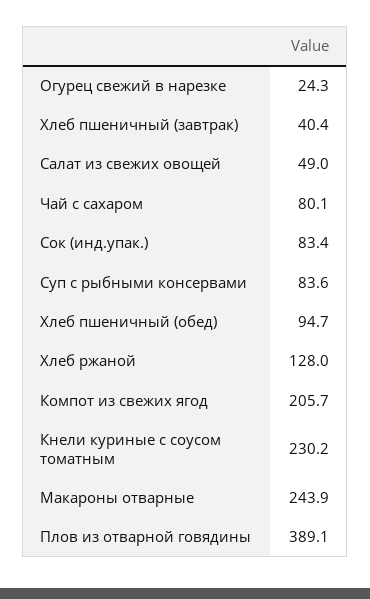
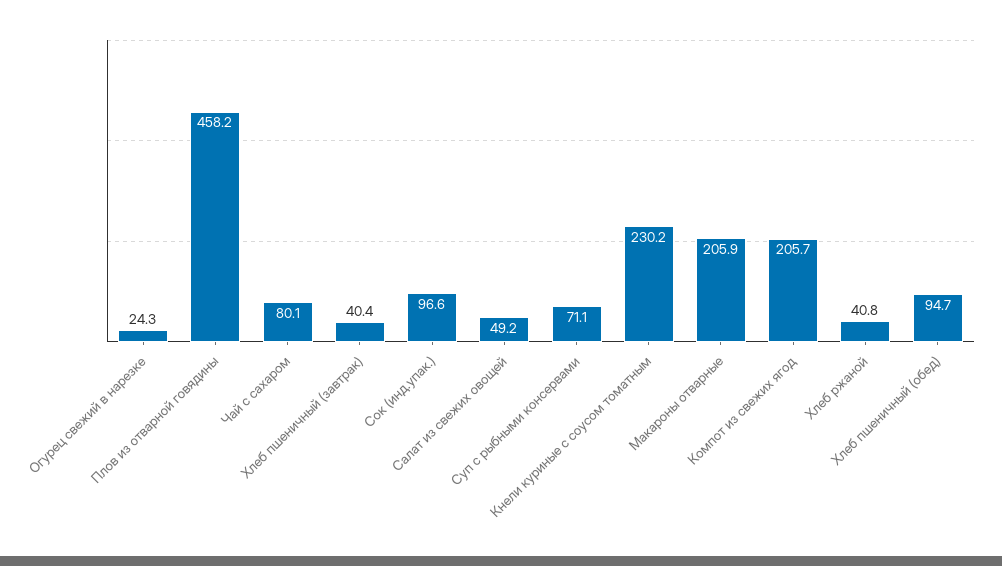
  {
    "Огурец свежий в нарезке": 24.3,
    "Хлеб пшеничный (завтрак)": 40.4,
-   "Салат из свежих овощей": 49,
+   "Салат из свежих овощей": 49.2,
    "Чай с сахаром": 80.1,
-   "Сок (инд.упак.)": 83.4,
+   "Сок (инд.упак.)": 96.6,
-   "Суп с рыбными консервами": 83.6,
+   "Суп с рыбными консервами": 71.1,
    "Хлеб пшеничный (обед)": 94.7,
-   "Хлеб ржаной": 128,
+   "Хлеб ржаной": 40.8,
    "Компот из свежих ягод": 205.7,
    "Кнели куриные с соусом томатным": 230.2,
-   "Макароны отварные": 243.9,
+   "Макароны отварные": 205.9,
-   "Плов из отварной говядины": 389.1
+   "Плов из отварной говядины": 458.2
  }

